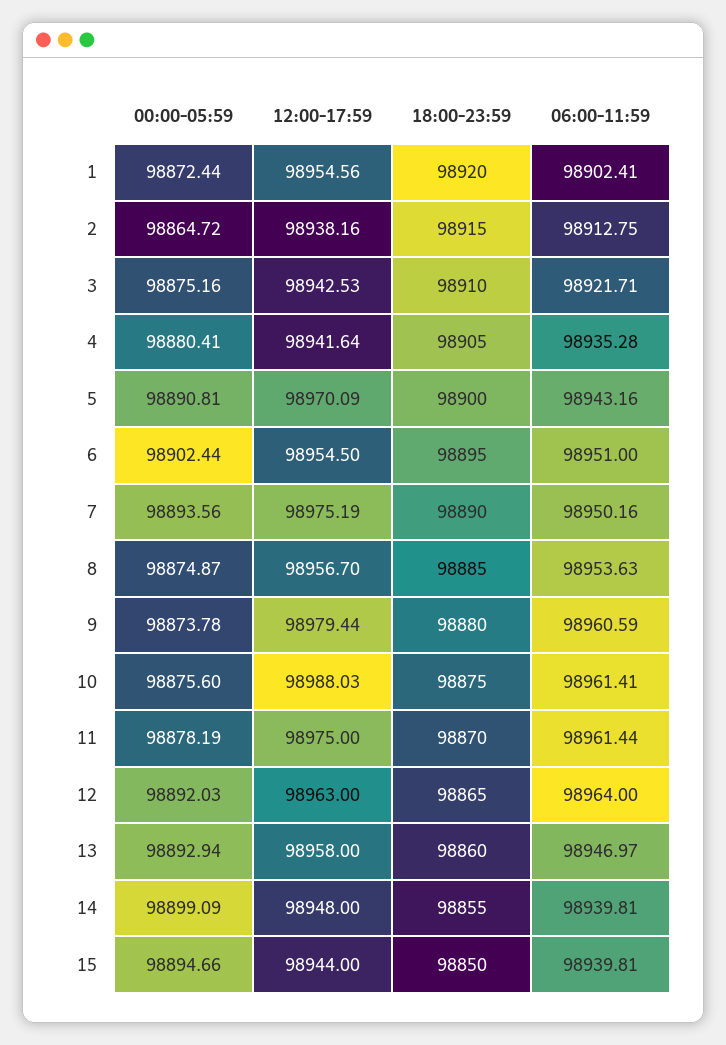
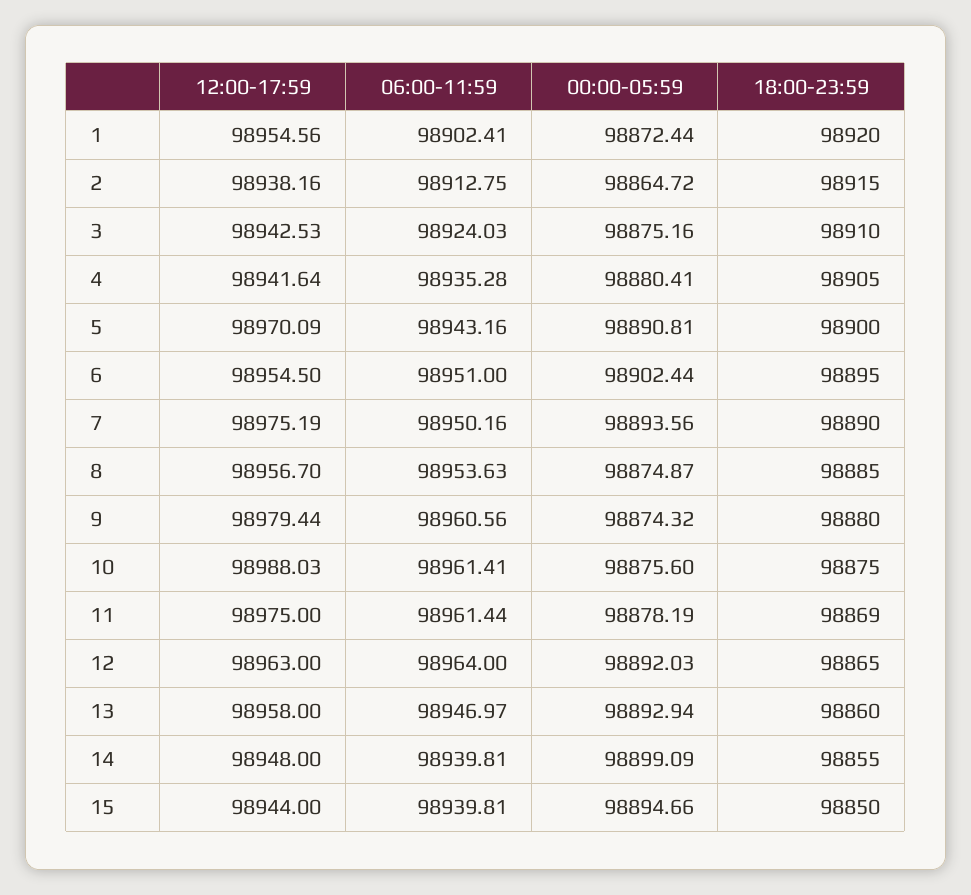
  {
    "00:00-05:59": {
      "1": 98872.44,
      "2": 98864.72,
      "3": 98875.16,
      "4": 98880.41,
      "5": 98890.81,
      "6": 98902.44,
      "7": 98893.56,
      "8": 98874.87,
-     "9": 98873.78,
+     "9": 98874.32,
      "10": 98875.6,
      "11": 98878.19,
      "12": 98892.03,
      "13": 98892.94,
      "14": 98899.09,
      "15": 98894.66
    },
    "12:00-17:59": {
      "1": 98954.56,
      "2": 98938.16,
      "3": 98942.53,
      "4": 98941.64,
      "5": 98970.09,
      "6": 98954.5,
      "7": 98975.19,
      "8": 98956.7,
      "9": 98979.44,
      "10": 98988.03,
      "11": 98975,
      "12": 98963,
      "13": 98958,
      "14": 98948,
      "15": 98944
    },
    "18:00-23:59": {
      "1": 98920,
      "2": 98915,
      "3": 98910,
      "4": 98905,
      "5": 98900,
      "6": 98895,
      "7": 98890,
      "8": 98885,
      "9": 98880,
      "10": 98875,
-     "11": 98870,
+     "11": 98869,
      "12": 98865,
      "13": 98860,
      "14": 98855,
      "15": 98850
    },
    "06:00-11:59": {
      "1": 98902.41,
      "2": 98912.75,
-     "3": 98921.71,
+     "3": 98924.03,
      "4": 98935.28,
      "5": 98943.16,
      "6": 98951,
      "7": 98950.16,
      "8": 98953.63,
-     "9": 98960.59,
+     "9": 98960.56,
      "10": 98961.41,
      "11": 98961.44,
      "12": 98964,
      "13": 98946.97,
      "14": 98939.81,
      "15": 98939.81
    }
  }

